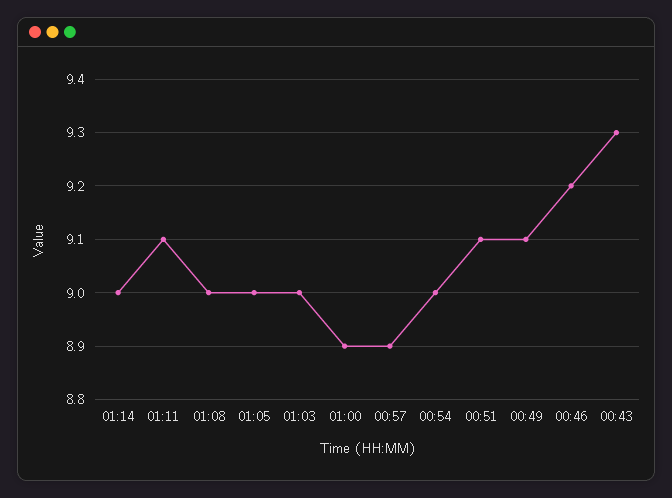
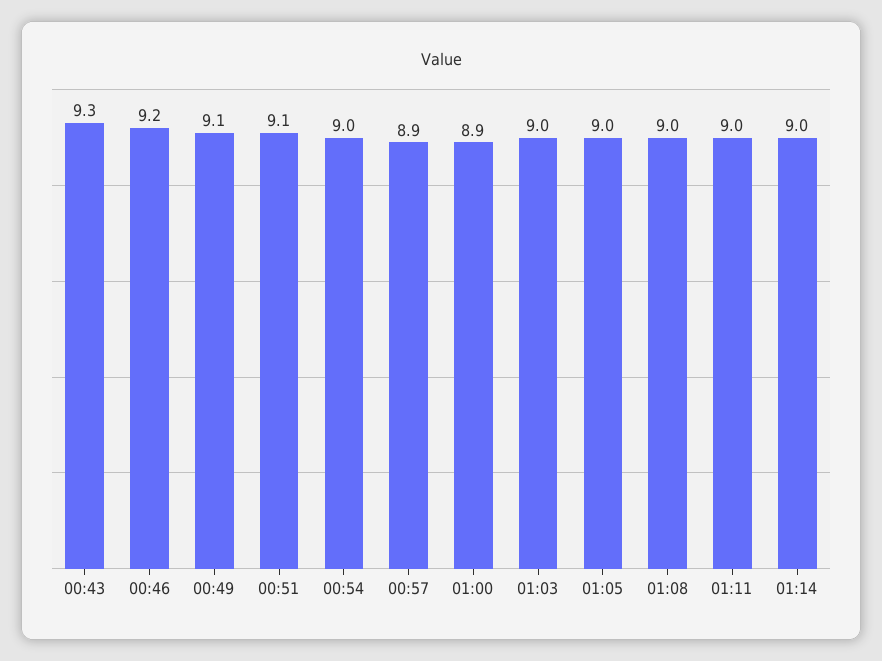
  {
    "01:14": 9,
-   "01:11": 9.1,
+   "01:11": 9,
    "01:08": 9,
    "01:05": 9,
    "01:03": 9,
    "01:00": 8.9,
    "00:57": 8.9,
    "00:54": 9,
    "00:51": 9.1,
    "00:49": 9.1,
    "00:46": 9.2,
    "00:43": 9.3
  }

